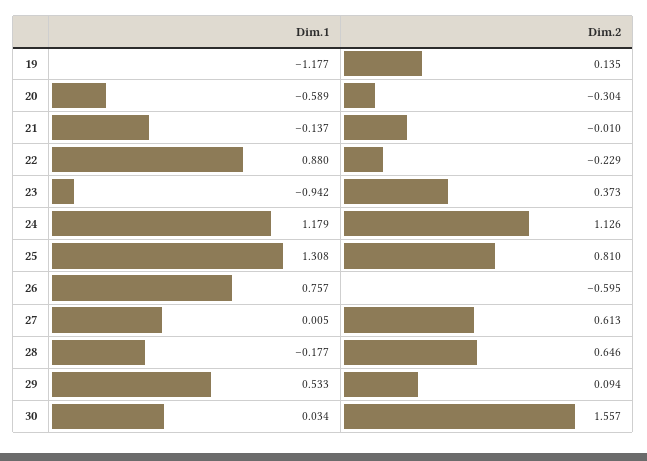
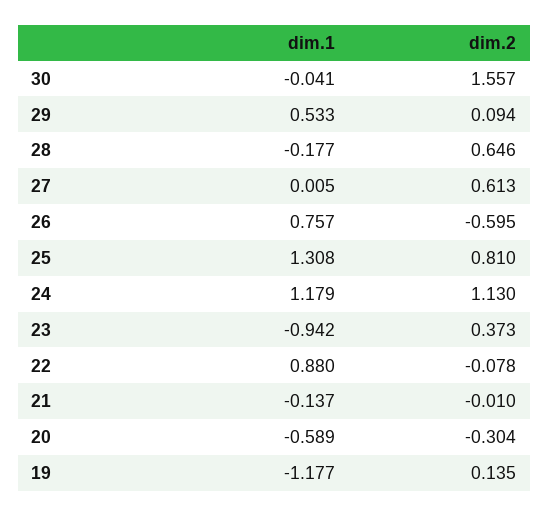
  {
    "Dim.1": {
      "19": -1.177,
      "20": -0.589,
      "21": -0.137,
      "22": 0.88,
      "23": -0.942,
      "24": 1.179,
      "25": 1.308,
      "26": 0.757,
      "27": 0.005,
      "28": -0.177,
      "29": 0.533,
-     "30": 0.034
+     "30": -0.041
    },
    "Dim.2": {
      "19": 0.135,
      "20": -0.304,
      "21": -0.01,
-     "22": -0.229,
+     "22": -0.078,
      "23": 0.373,
-     "24": 1.126,
+     "24": 1.13,
      "25": 0.81,
      "26": -0.595,
      "27": 0.613,
      "28": 0.646,
      "29": 0.094,
      "30": 1.557
    }
  }

